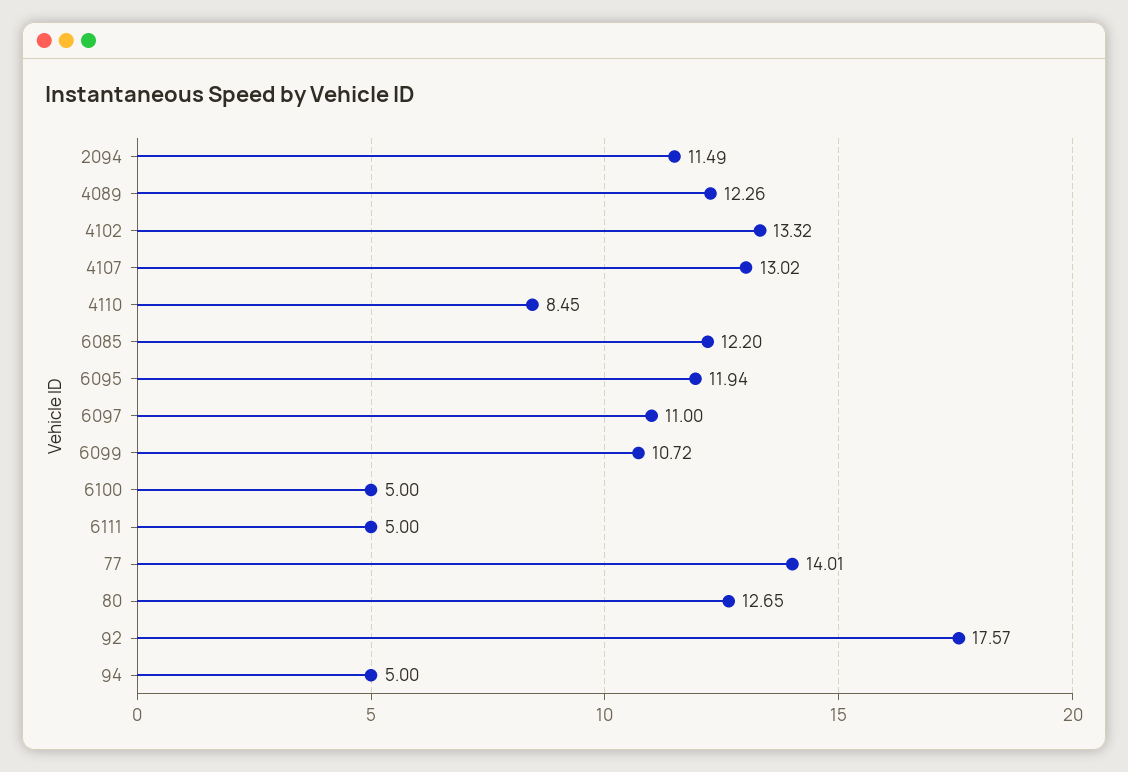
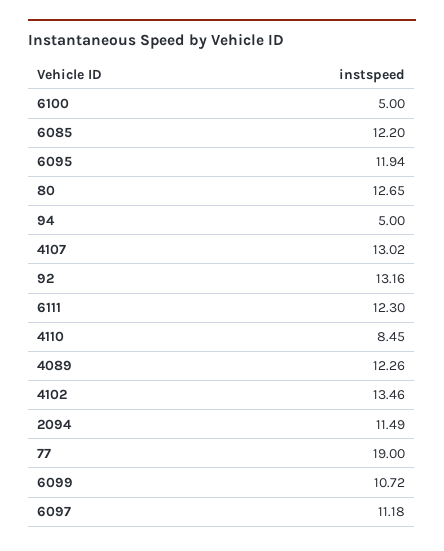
  {
    "2094": 11.49,
    "4089": 12.26,
-   "4102": 13.32,
+   "4102": 13.46,
    "4107": 13.02,
    "4110": 8.45,
    "6085": 12.2,
    "6095": 11.94,
-   "6097": 11,
+   "6097": 11.18,
    "6099": 10.72,
    "6100": 5,
-   "6111": 5,
+   "6111": 12.3,
-   "77": 14.01,
+   "77": 19,
    "80": 12.65,
-   "92": 17.57,
+   "92": 13.16,
    "94": 5
  }

